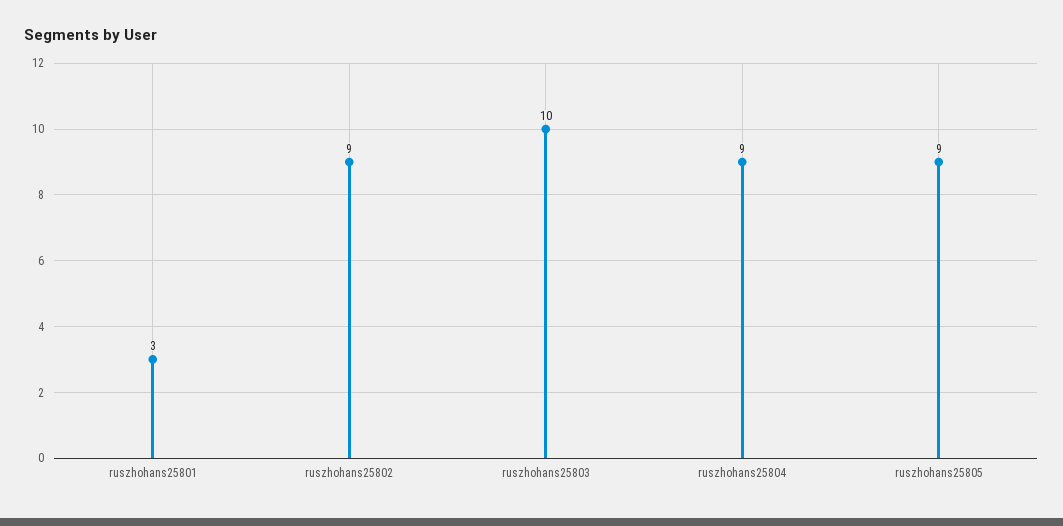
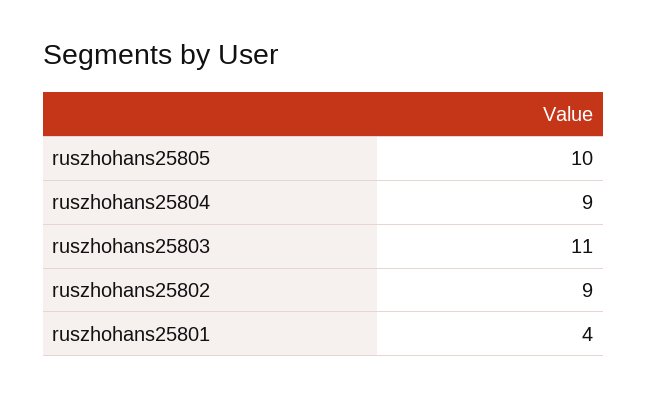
  {
-   "ruszhohans25801": 3,
+   "ruszhohans25801": 4,
    "ruszhohans25802": 9,
-   "ruszhohans25803": 10,
+   "ruszhohans25803": 11,
    "ruszhohans25804": 9,
-   "ruszhohans25805": 9
+   "ruszhohans25805": 10
  }

